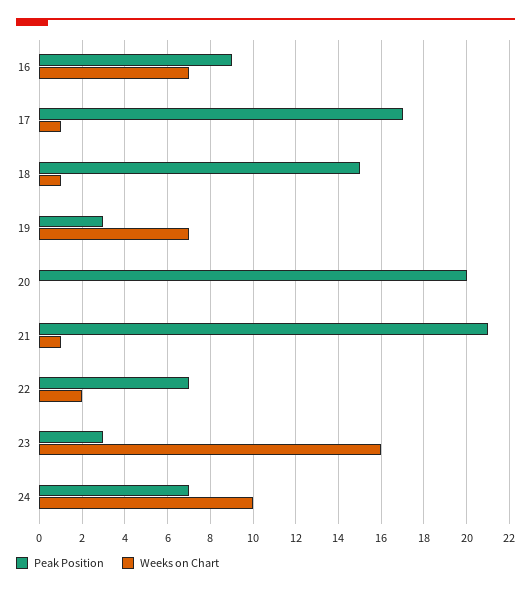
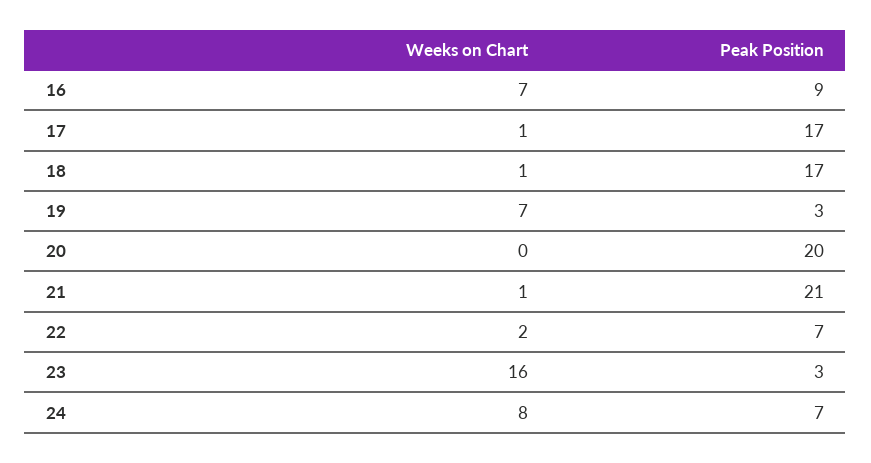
  {
    "Peak Position": {
      "16": 9,
      "17": 17,
-     "18": 15,
+     "18": 17,
      "19": 3,
      "20": 20,
      "21": 21,
      "22": 7,
      "23": 3,
      "24": 7
    },
    "Weeks on Chart": {
      "16": 7,
      "17": 1,
      "18": 1,
      "19": 7,
      "20": 0,
      "21": 1,
      "22": 2,
      "23": 16,
-     "24": 10
+     "24": 8
    }
  }

